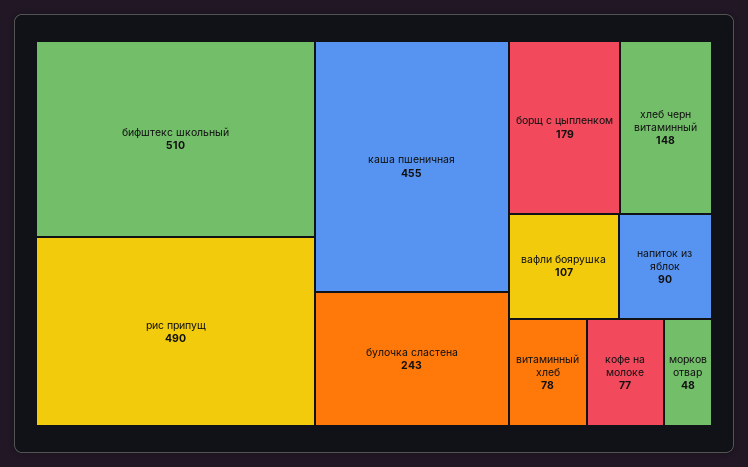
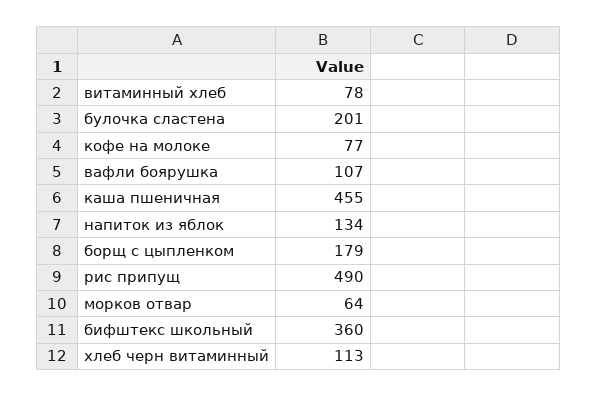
  {
-   "бифштекс школьный": 510,
+   "бифштекс школьный": 360,
    "рис припущ": 490,
    "каша пшеничная": 455,
-   "булочка сластена": 243,
+   "булочка сластена": 201,
    "борщ с цыпленком": 179,
-   "хлеб черн витаминный": 148,
+   "хлеб черн витаминный": 113,
    "вафли боярушка": 107,
-   "напиток из яблок": 90,
+   "напиток из яблок": 134,
    "витаминный хлеб": 78,
    "кофе на молоке": 77,
-   "морков отвар": 48
+   "морков отвар": 64
  }

